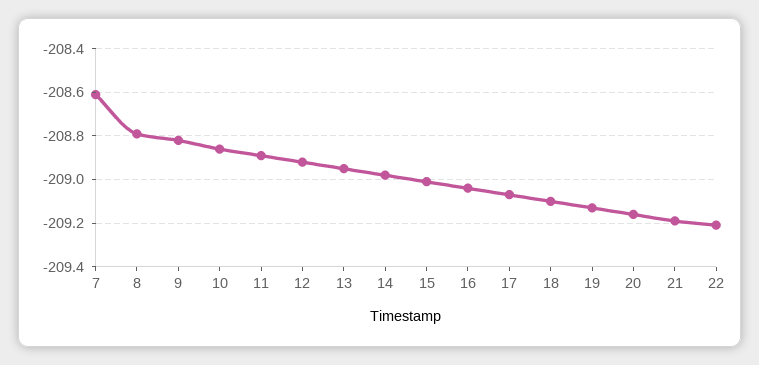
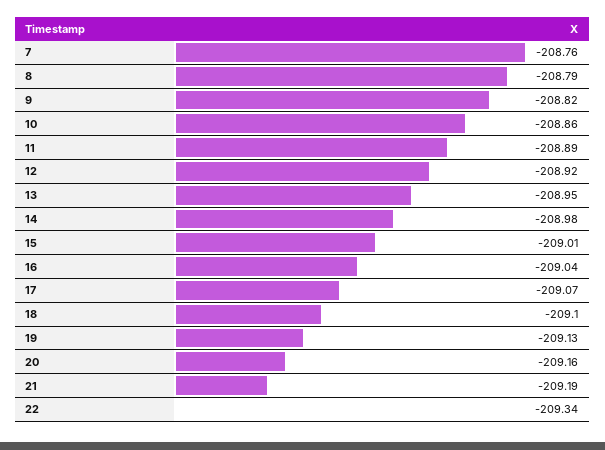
  {
-   "7": -208.6,
+   "7": -208.76,
    "8": -208.79,
    "9": -208.82,
    "10": -208.86,
    "11": -208.89,
    "12": -208.92,
    "13": -208.95,
    "14": -208.98,
    "15": -209.01,
    "16": -209.04,
    "17": -209.07,
    "18": -209.1,
    "19": -209.13,
    "20": -209.16,
    "21": -209.19,
-   "22": -209.2
+   "22": -209.34
  }

